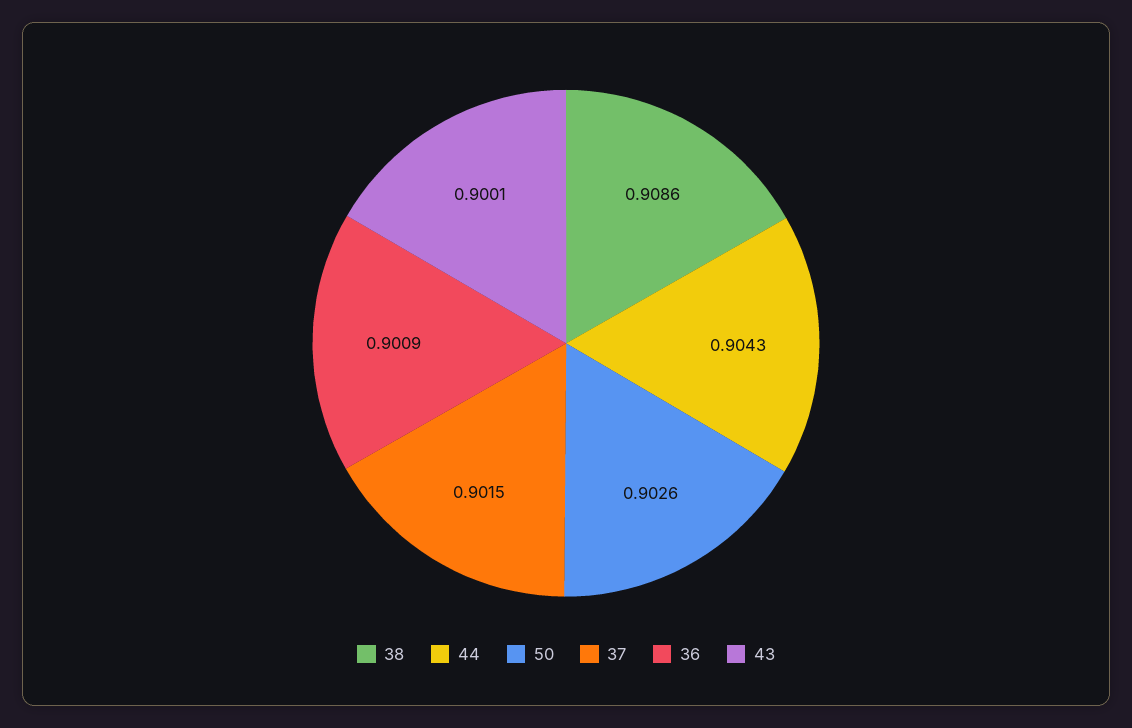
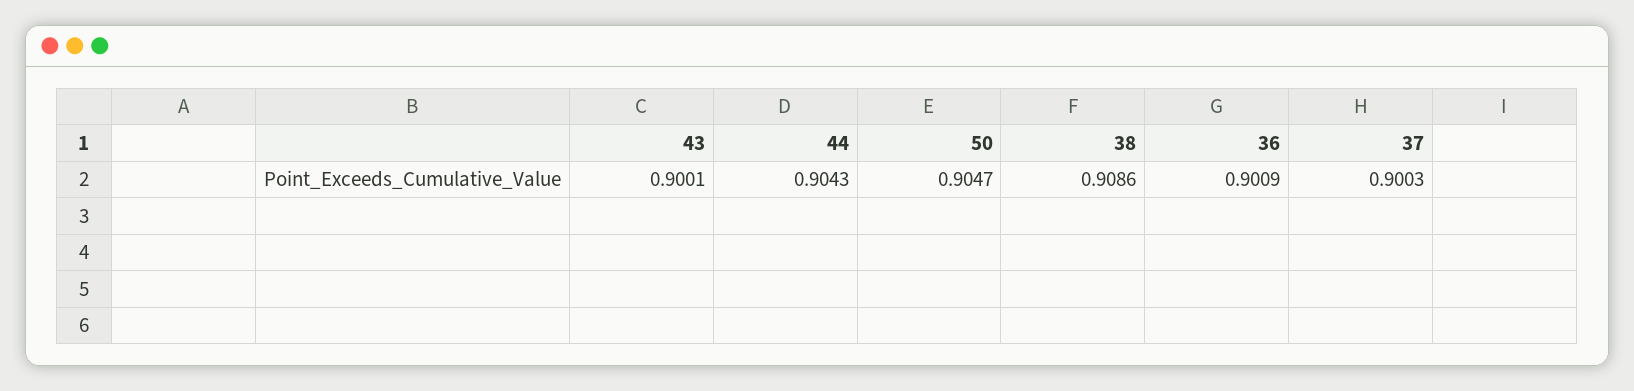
  {
    "38": 0.9086,
    "44": 0.9043,
-   "50": 0.9026,
+   "50": 0.9047,
-   "37": 0.9015,
+   "37": 0.9003,
    "36": 0.9009,
    "43": 0.9001
  }

